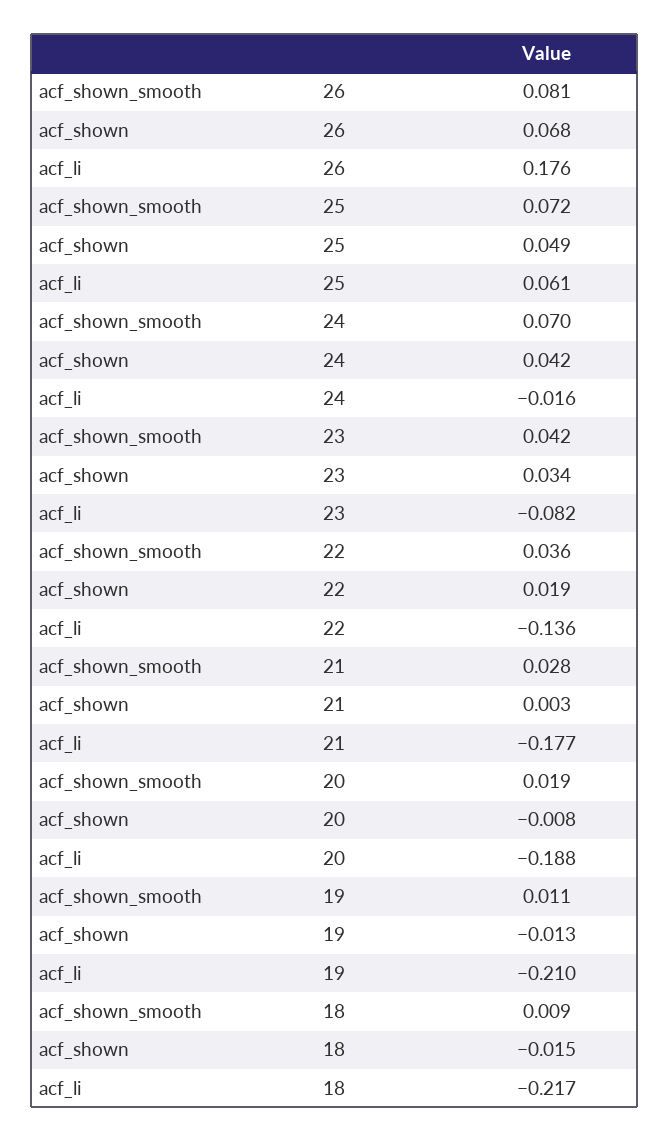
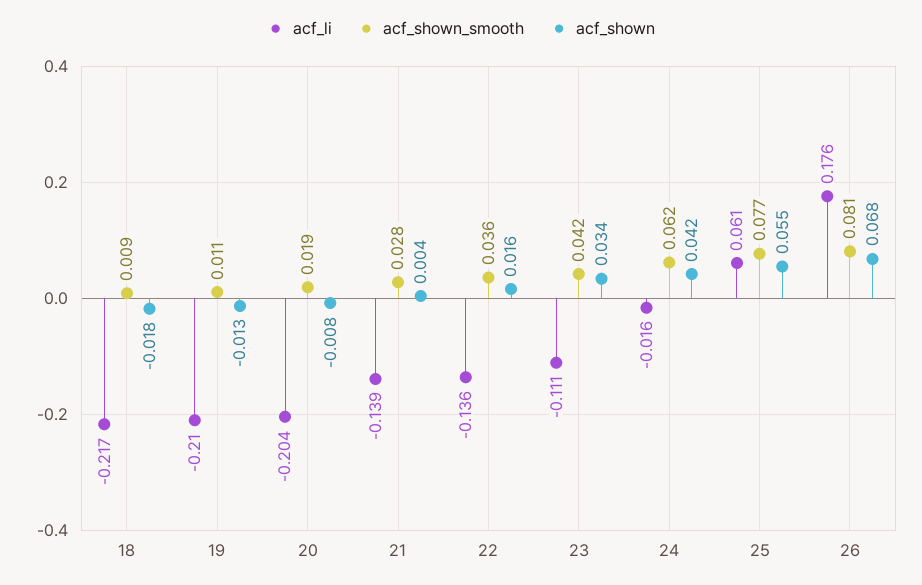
  {
    "acf_shown_smooth": {
      "26": 0.081,
-     "25": 0.072,
+     "25": 0.077,
-     "24": 0.07,
+     "24": 0.062,
      "23": 0.042,
      "22": 0.036,
      "21": 0.028,
      "20": 0.019,
      "19": 0.011,
      "18": 0.009
    },
    "acf_shown": {
      "26": 0.068,
-     "25": 0.049,
+     "25": 0.055,
      "24": 0.042,
      "23": 0.034,
-     "22": 0.019,
+     "22": 0.016,
-     "21": 0.003,
+     "21": 0.004,
      "20": -0.008,
      "19": -0.013,
-     "18": -0.015
+     "18": -0.018
    },
    "acf_li": {
      "26": 0.176,
      "25": 0.061,
      "24": -0.016,
-     "23": -0.082,
+     "23": -0.111,
      "22": -0.136,
-     "21": -0.177,
+     "21": -0.139,
-     "20": -0.188,
+     "20": -0.204,
      "19": -0.21,
      "18": -0.217
    }
  }

